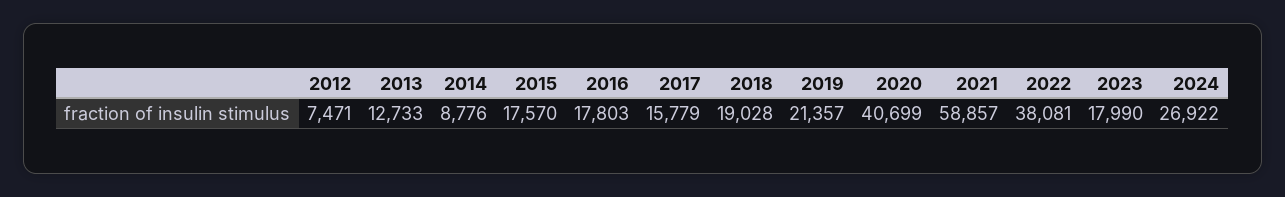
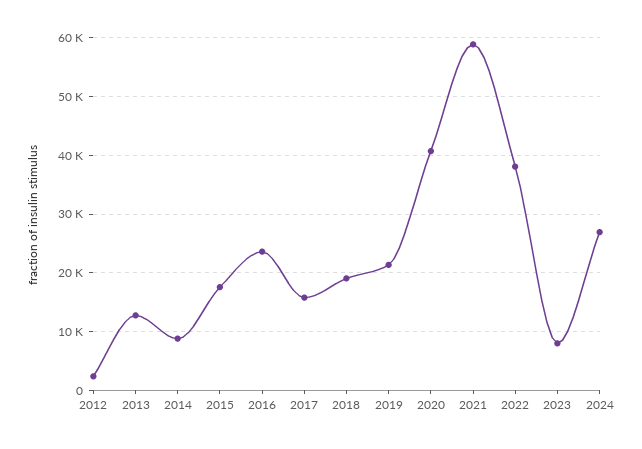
  {
-   "2012": 7471,
+   "2012": 2000,
    "2013": 12733,
    "2014": 8776,
    "2015": 17570,
-   "2016": 17803,
+   "2016": 24000,
    "2017": 15779,
    "2018": 19028,
    "2019": 21357,
    "2020": 40699,
    "2021": 58857,
    "2022": 38081,
-   "2023": 17990,
+   "2023": 8000,
    "2024": 26922
  }

